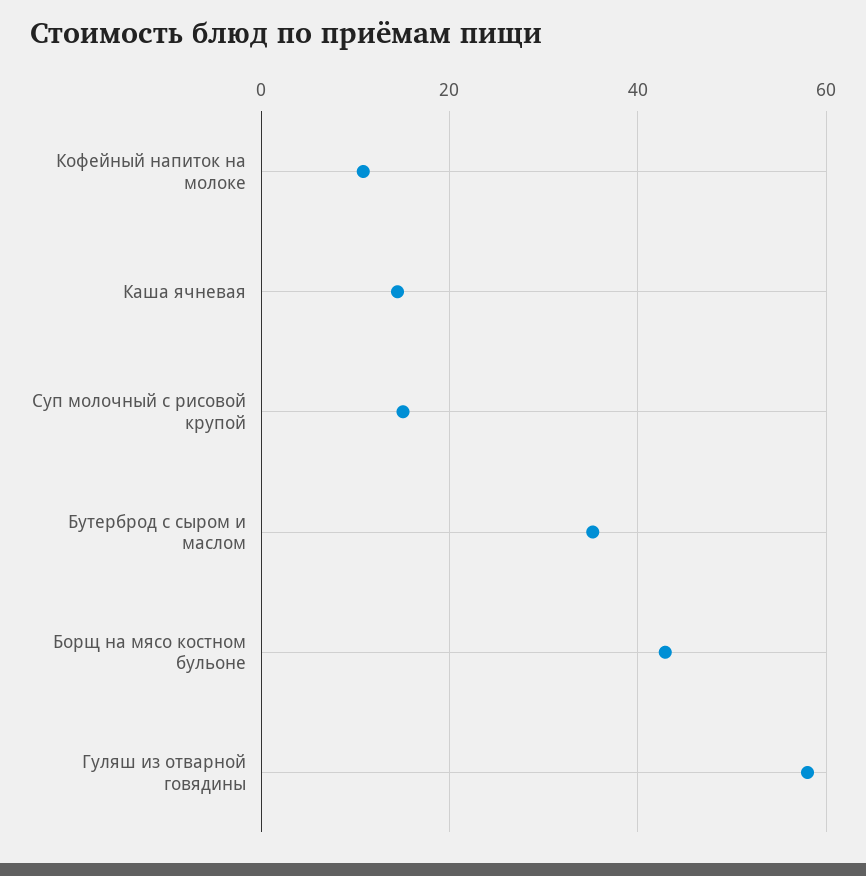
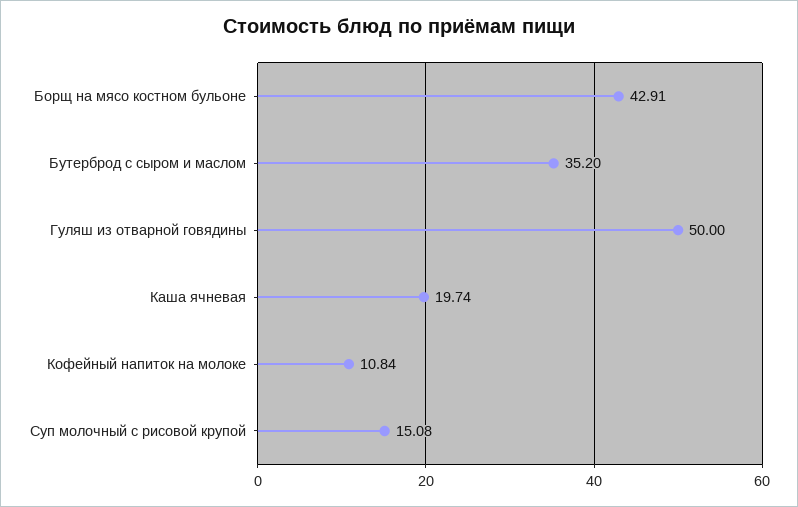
  {
    "Кофейный напиток на молоке": 10.84,
-   "Каша ячневая": 14,
+   "Каша ячневая": 19.74,
    "Суп молочный с рисовой крупой": 15.08,
    "Бутерброд с сыром и маслом": 35.2,
    "Борщ на мясо костном бульоне": 42.91,
-   "Гуляш из отварной говядины": 58
+   "Гуляш из отварной говядины": 50
  }

